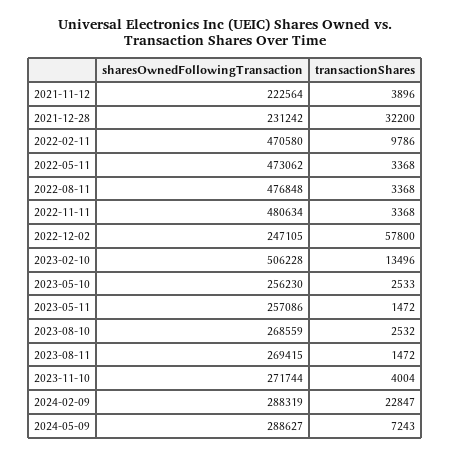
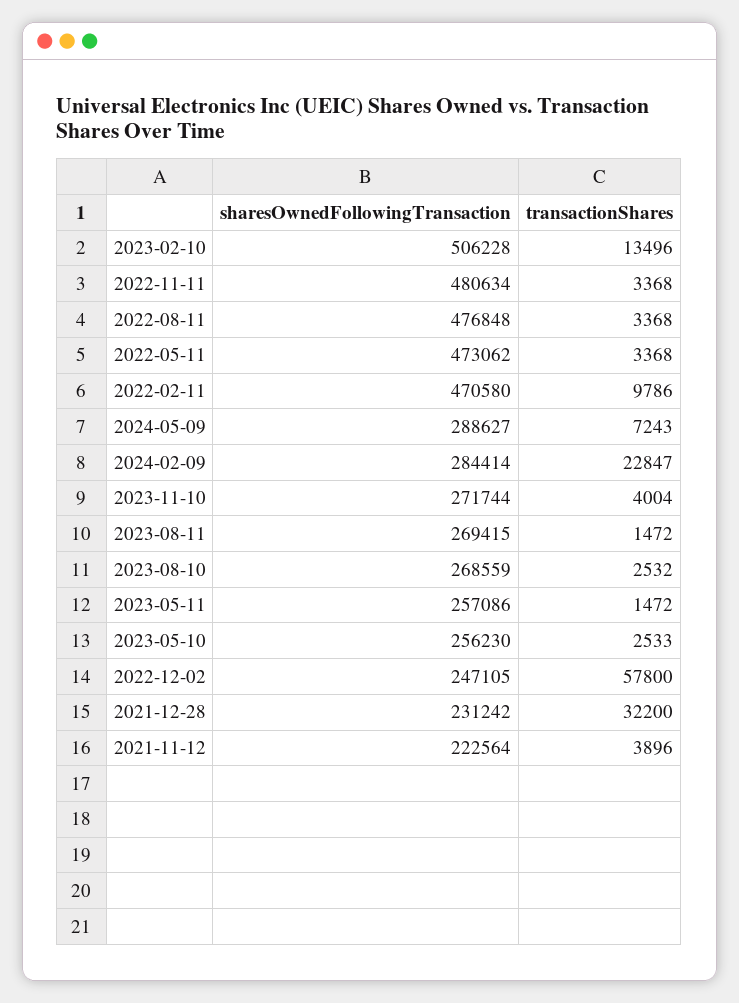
  {
    "sharesOwnedFollowingTransaction": {
      "2021-11-12": 222564,
      "2021-12-28": 231242,
      "2022-02-11": 470580,
      "2022-05-11": 473062,
      "2022-08-11": 476848,
      "2022-11-11": 480634,
      "2022-12-02": 247105,
      "2023-02-10": 506228,
      "2023-05-10": 256230,
      "2023-05-11": 257086,
      "2023-08-10": 268559,
      "2023-08-11": 269415,
      "2023-11-10": 271744,
-     "2024-02-09": 288319,
+     "2024-02-09": 284414,
      "2024-05-09": 288627
    },
    "transactionShares": {
      "2021-11-12": 3896,
      "2021-12-28": 32200,
      "2022-02-11": 9786,
      "2022-05-11": 3368,
      "2022-08-11": 3368,
      "2022-11-11": 3368,
      "2022-12-02": 57800,
      "2023-02-10": 13496,
      "2023-05-10": 2533,
      "2023-05-11": 1472,
      "2023-08-10": 2532,
      "2023-08-11": 1472,
      "2023-11-10": 4004,
      "2024-02-09": 22847,
      "2024-05-09": 7243
    }
  }

